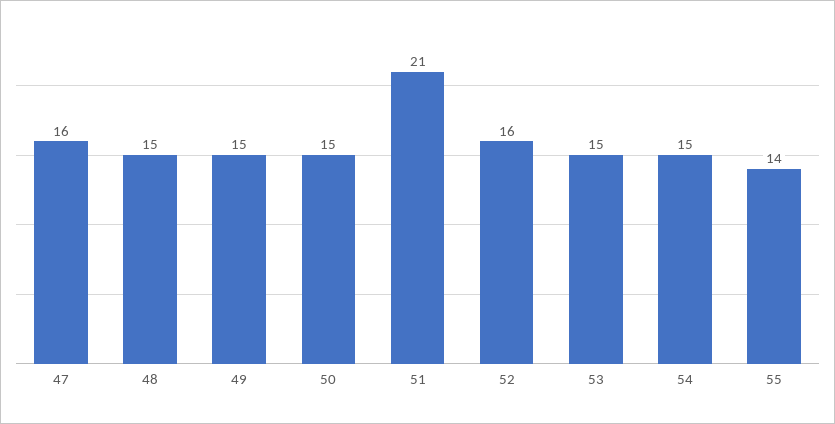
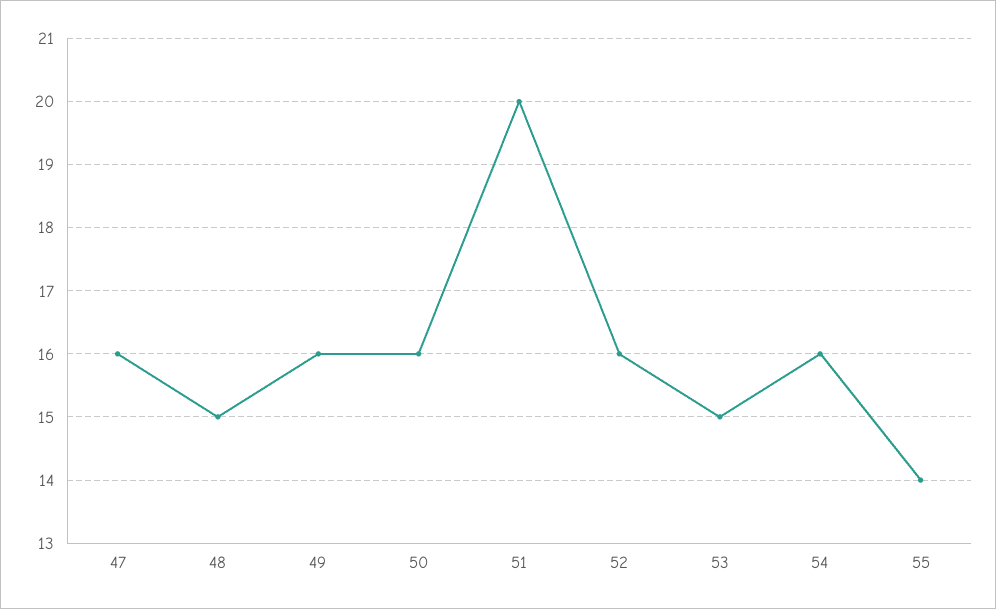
  {
    "47": 16,
    "48": 15,
-   "49": 15,
+   "49": 16,
-   "50": 15,
+   "50": 16,
-   "51": 21,
+   "51": 20,
    "52": 16,
    "53": 15,
-   "54": 15,
+   "54": 16,
    "55": 14
  }

